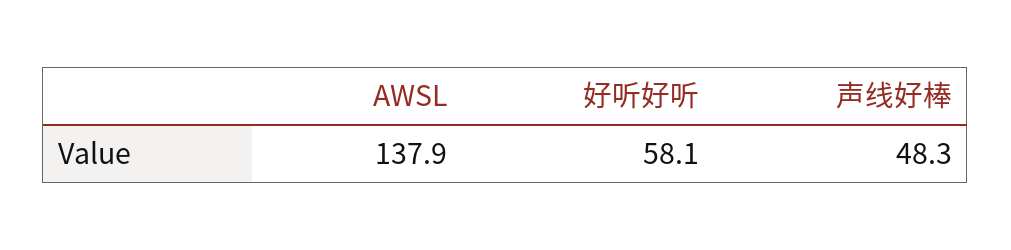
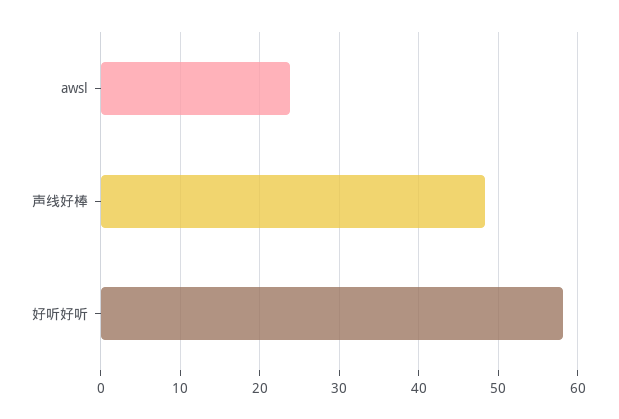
  {
-   "AWSL": 137.9,
+   "AWSL": 24,
    "好听好听": 58.1,
    "声线好棒": 48.3
  }

